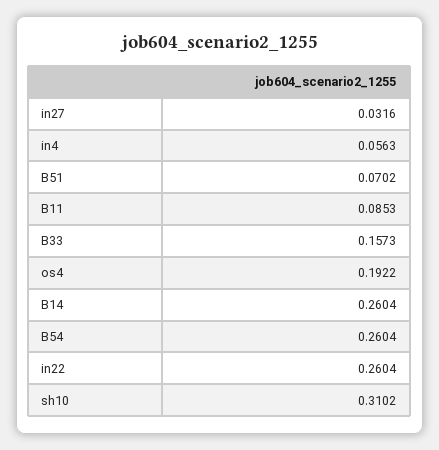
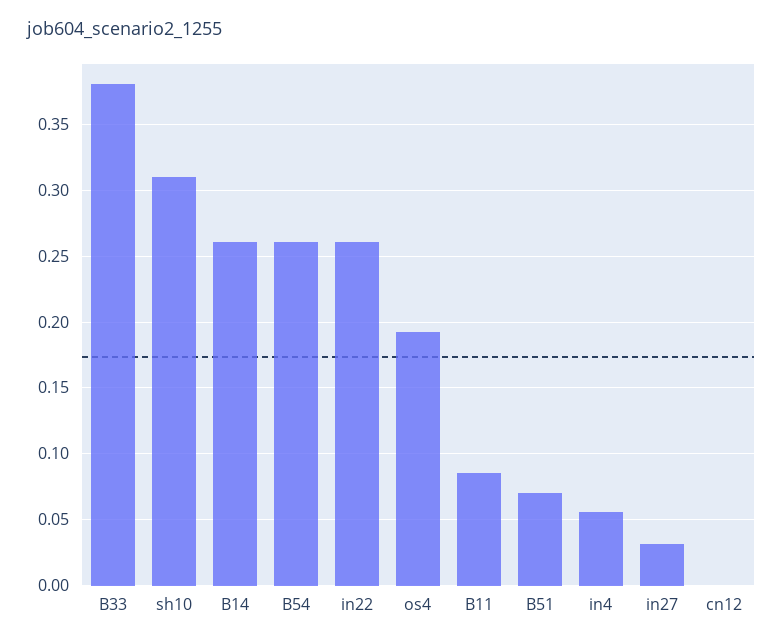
  {
    "in27": 0.0316,
    "in4": 0.0563,
    "B51": 0.0702,
    "B11": 0.0853,
-   "B33": 0.1573,
+   "B33": 0.38,
    "os4": 0.1922,
    "B14": 0.2604,
    "B54": 0.2604,
    "in22": 0.2604,
-   "sh10": 0.3102
+   "sh10": 0.3102,
+   "cn12": 0
  }

